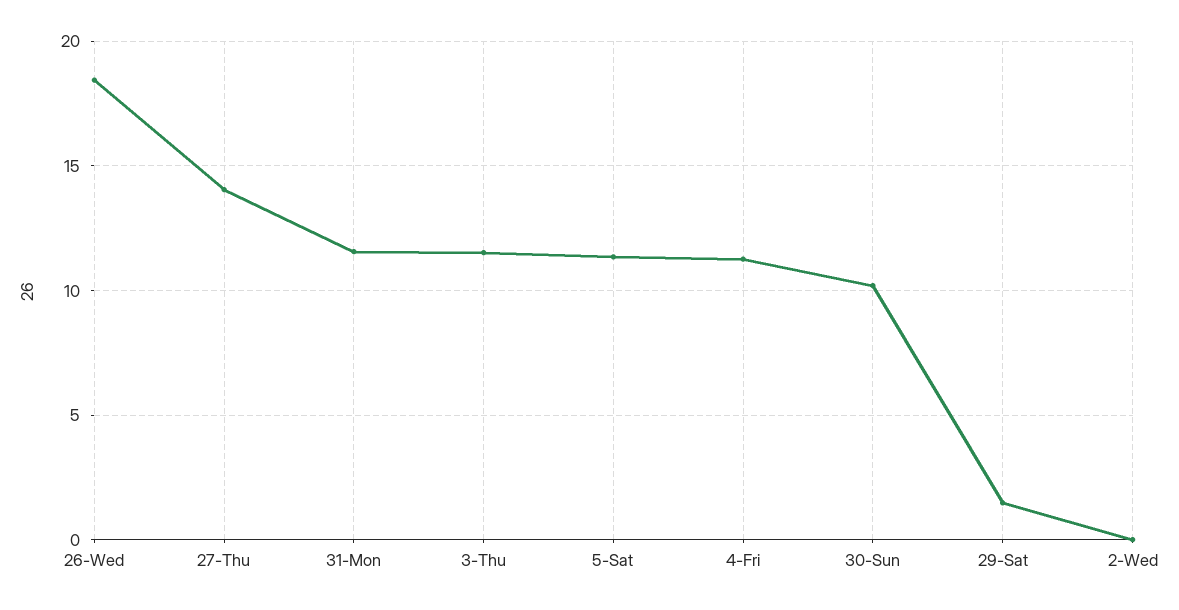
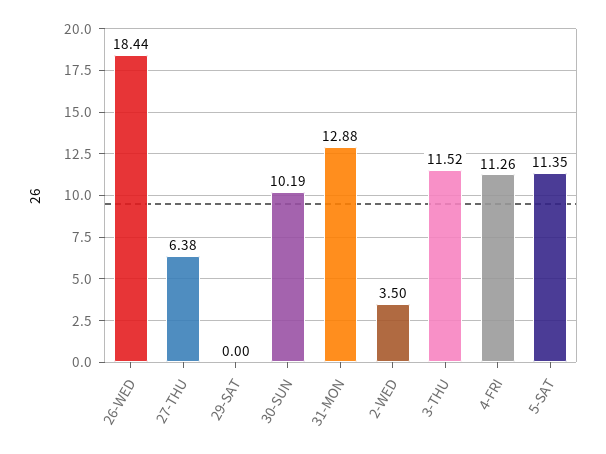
  {
    "26-Wed": 18.44,
-   "27-Thu": 14,
+   "27-Thu": 6.38,
-   "31-Mon": 11.5,
+   "31-Mon": 12.88,
    "3-Thu": 11.52,
    "5-Sat": 11.35,
    "4-Fri": 11.26,
    "30-Sun": 10.19,
-   "29-Sat": 1.5,
+   "29-Sat": 0,
-   "2-Wed": 0
+   "2-Wed": 3.5
  }

